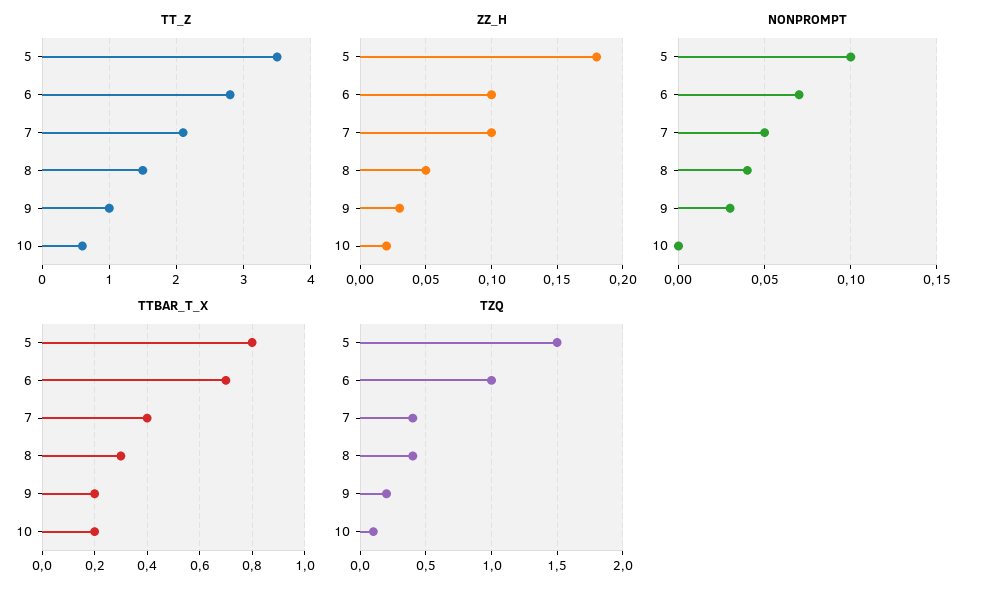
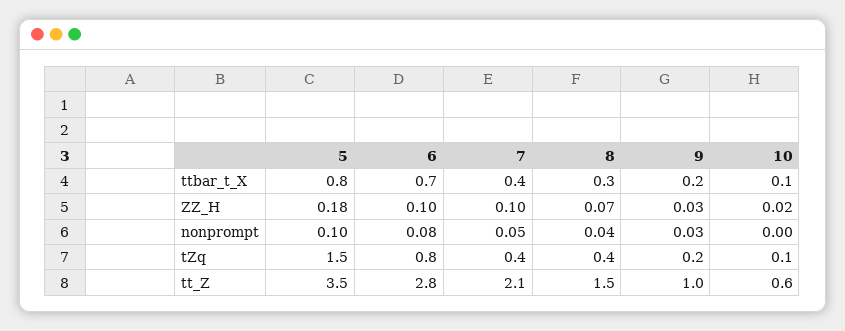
  {
    "TT_Z": {
      "5": 3.5,
      "6": 2.8,
      "7": 2.1,
      "8": 1.5,
      "9": 1,
      "10": 0.6
    },
    "ZZ_H": {
      "5": 0.18,
      "6": 0.1,
      "7": 0.1,
-     "8": 0.05,
+     "8": 0.07,
      "9": 0.03,
      "10": 0.02
    },
    "NONPROMPT": {
      "5": 0.1,
-     "6": 0.07,
+     "6": 0.08,
      "7": 0.05,
      "8": 0.04,
      "9": 0.03,
      "10": 0
    },
    "TTBAR_T_X": {
      "5": 0.8,
      "6": 0.7,
      "7": 0.4,
      "8": 0.3,
      "9": 0.2,
-     "10": 0.2
+     "10": 0.1
    },
    "TZQ": {
      "5": 1.5,
-     "6": 1,
+     "6": 0.8,
      "7": 0.4,
      "8": 0.4,
      "9": 0.2,
      "10": 0.1
    }
  }

